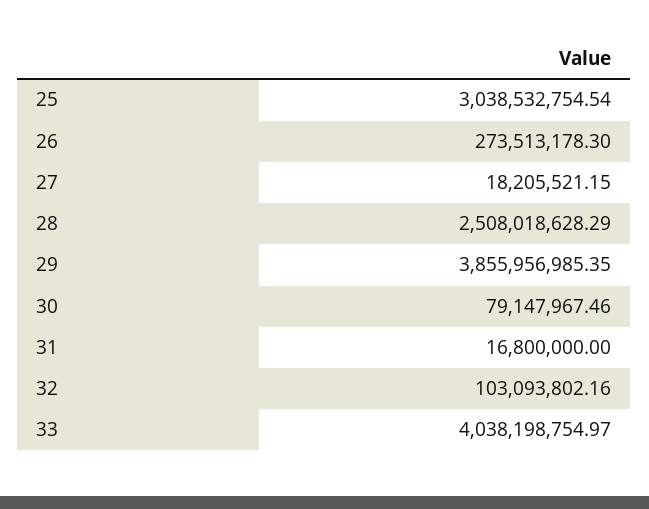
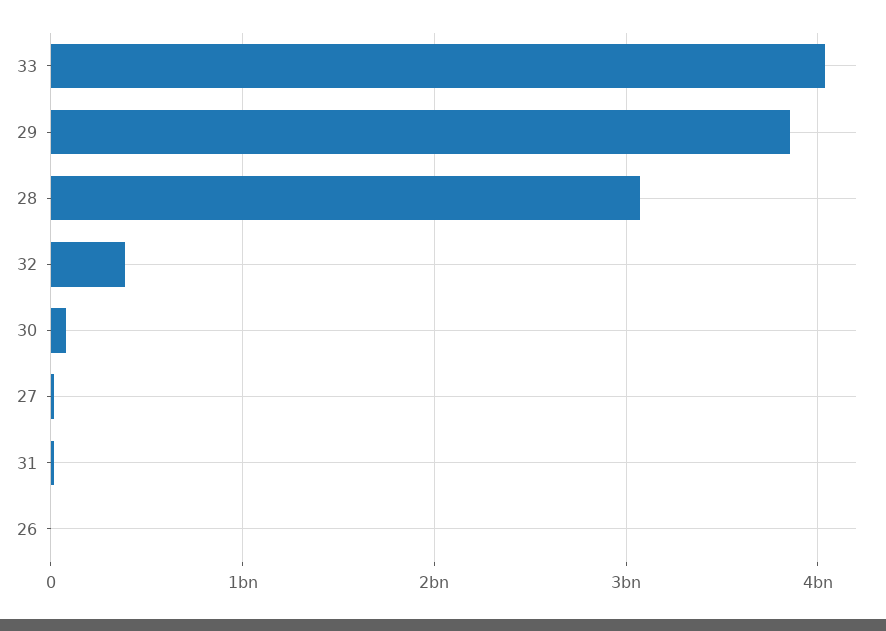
  {
-   "25": 3038532754.54,
-   "26": 273513178.3,
+   "26": 0,
    "27": 18205521.15,
-   "28": 2508018628.29,
+   "28": 3100000000,
    "29": 3855956985.35,
    "30": 79147967.46,
    "31": 16800000,
-   "32": 103093802.16,
+   "32": 400000000,
    "33": 4038198754.97
  }

